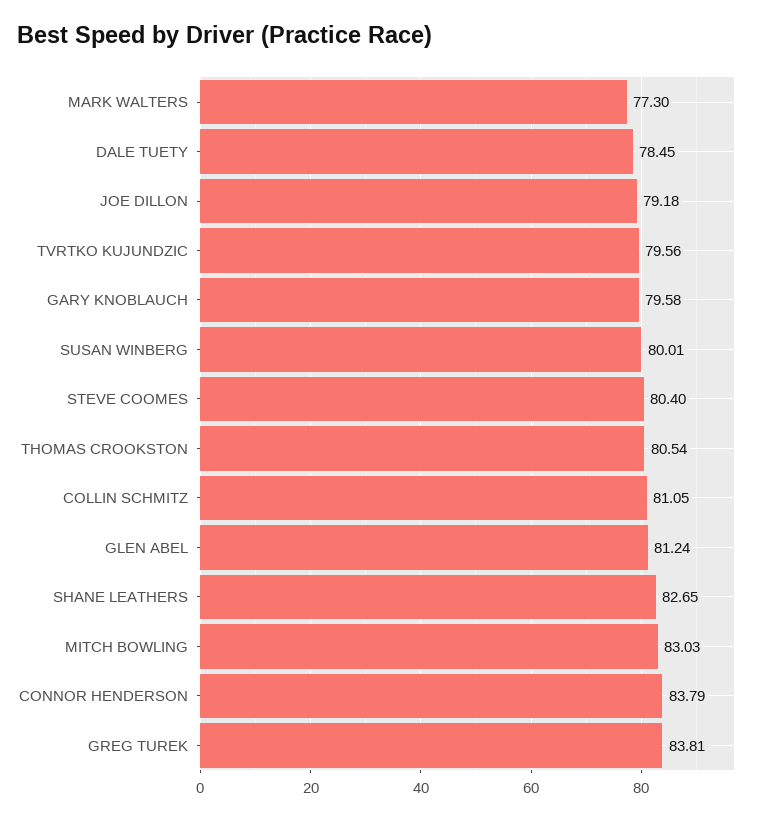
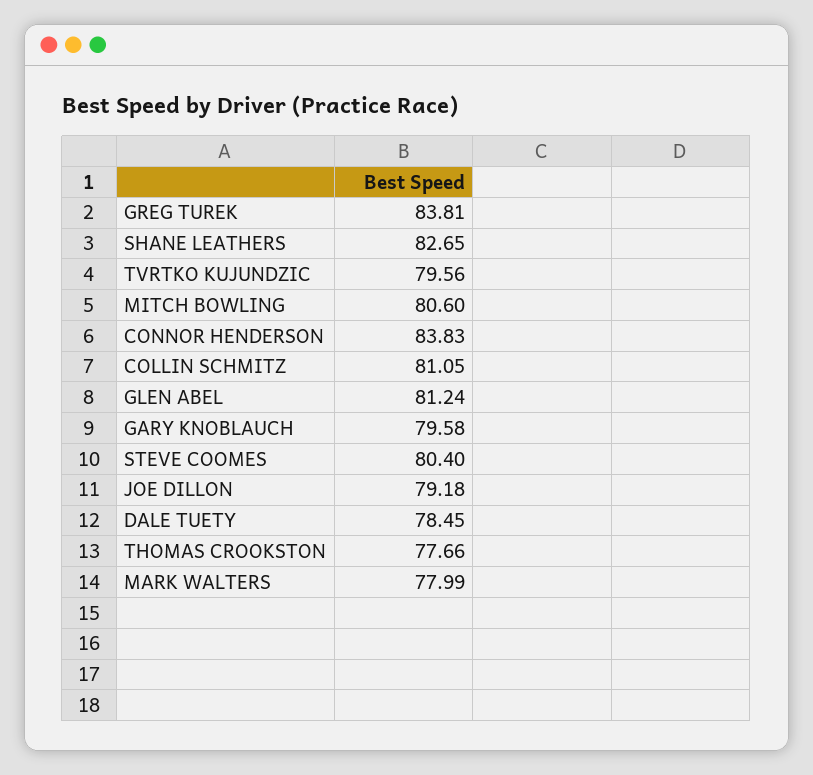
  {
-   "MARK WALTERS": 77.3,
+   "MARK WALTERS": 77.99,
    "DALE TUETY": 78.45,
    "JOE DILLON": 79.18,
    "TVRTKO KUJUNDZIC": 79.56,
    "GARY KNOBLAUCH": 79.58,
-   "SUSAN WINBERG": 80.01,
    "STEVE COOMES": 80.4,
-   "THOMAS CROOKSTON": 80.54,
+   "THOMAS CROOKSTON": 77.66,
    "COLLIN SCHMITZ": 81.05,
    "GLEN ABEL": 81.24,
    "SHANE LEATHERS": 82.65,
-   "MITCH BOWLING": 83.03,
+   "MITCH BOWLING": 80.6,
-   "CONNOR HENDERSON": 83.79,
+   "CONNOR HENDERSON": 83.83,
    "GREG TUREK": 83.81
  }

